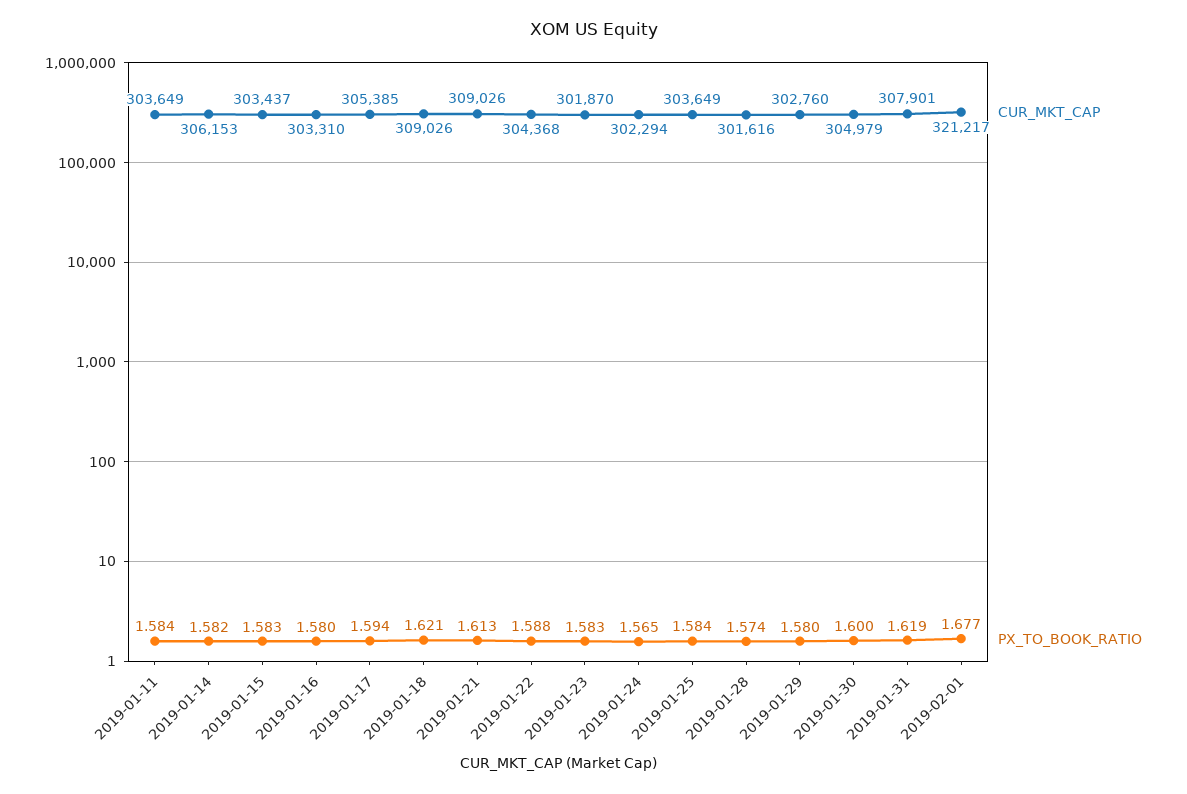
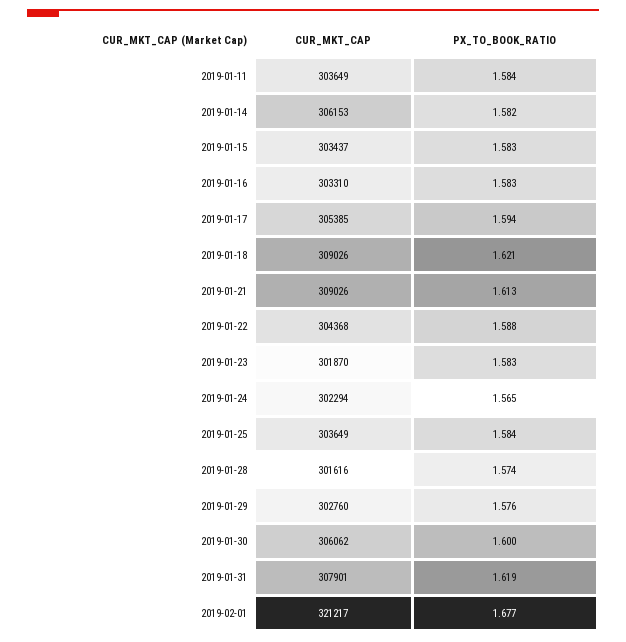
  {
    "CUR_MKT_CAP": {
      "2019-01-11": 303649,
      "2019-01-14": 306153,
      "2019-01-15": 303437,
      "2019-01-16": 303310,
      "2019-01-17": 305385,
      "2019-01-18": 309026,
      "2019-01-21": 309026,
      "2019-01-22": 304368,
      "2019-01-23": 301870,
      "2019-01-24": 302294,
      "2019-01-25": 303649,
      "2019-01-28": 301616,
      "2019-01-29": 302760,
-     "2019-01-30": 304979,
+     "2019-01-30": 306062,
      "2019-01-31": 307901,
      "2019-02-01": 321217
    },
    "PX_TO_BOOK_RATIO": {
      "2019-01-11": 1.584,
      "2019-01-14": 1.582,
      "2019-01-15": 1.583,
-     "2019-01-16": 1.58,
+     "2019-01-16": 1.583,
      "2019-01-17": 1.594,
      "2019-01-18": 1.621,
      "2019-01-21": 1.613,
      "2019-01-22": 1.588,
      "2019-01-23": 1.583,
      "2019-01-24": 1.565,
      "2019-01-25": 1.584,
      "2019-01-28": 1.574,
-     "2019-01-29": 1.58,
+     "2019-01-29": 1.576,
      "2019-01-30": 1.6,
      "2019-01-31": 1.619,
      "2019-02-01": 1.677
    }
  }

